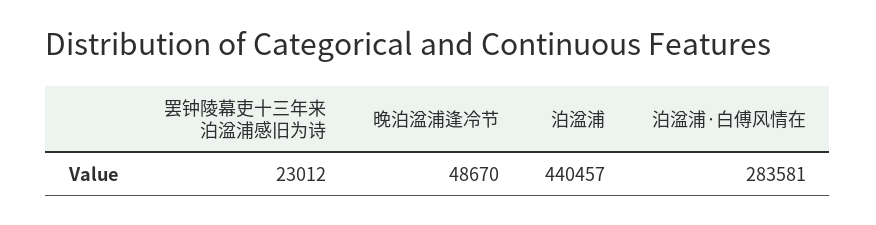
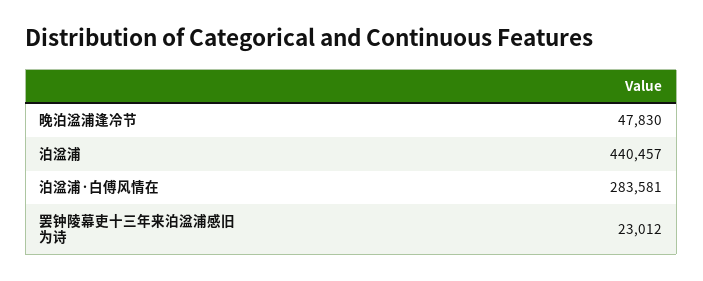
  {
    "罢钟陵幕吏十三年来泊湓浦感旧为诗": 23012,
-   "晚泊湓浦逢冷节": 48670,
+   "晚泊湓浦逢冷节": 47830,
    "泊湓浦": 440457,
    "泊湓浦·白傅风情在": 283581
  }

